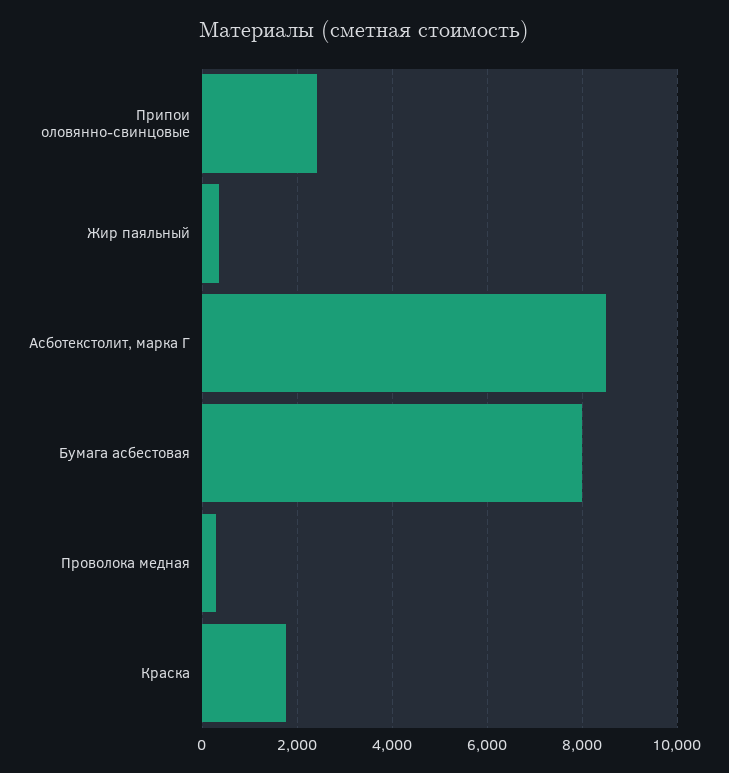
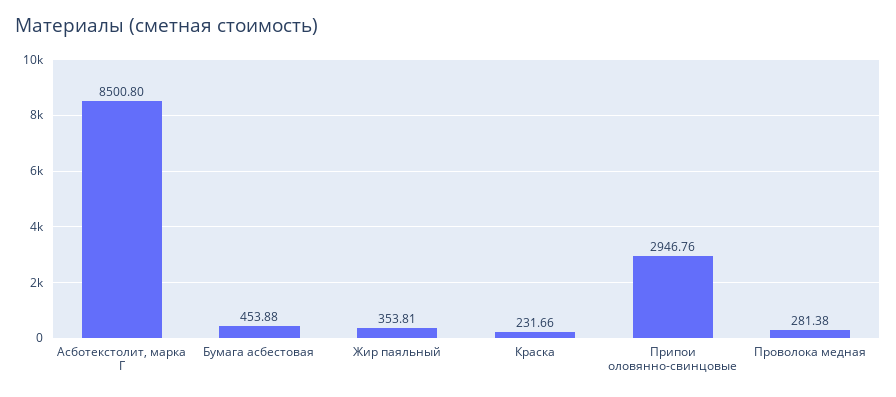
  {
-   "Припои оловянно-свинцовые": 2400,
+   "Припои оловянно-свинцовые": 2946.76,
    "Жир паяльный": 353.81,
    "Асботекстолит, марка Г": 8500.8,
-   "Бумага асбестовая": 8000,
+   "Бумага асбестовая": 453.88,
    "Проволока медная": 281.38,
-   "Краска": 1800
+   "Краска": 231.66
  }

